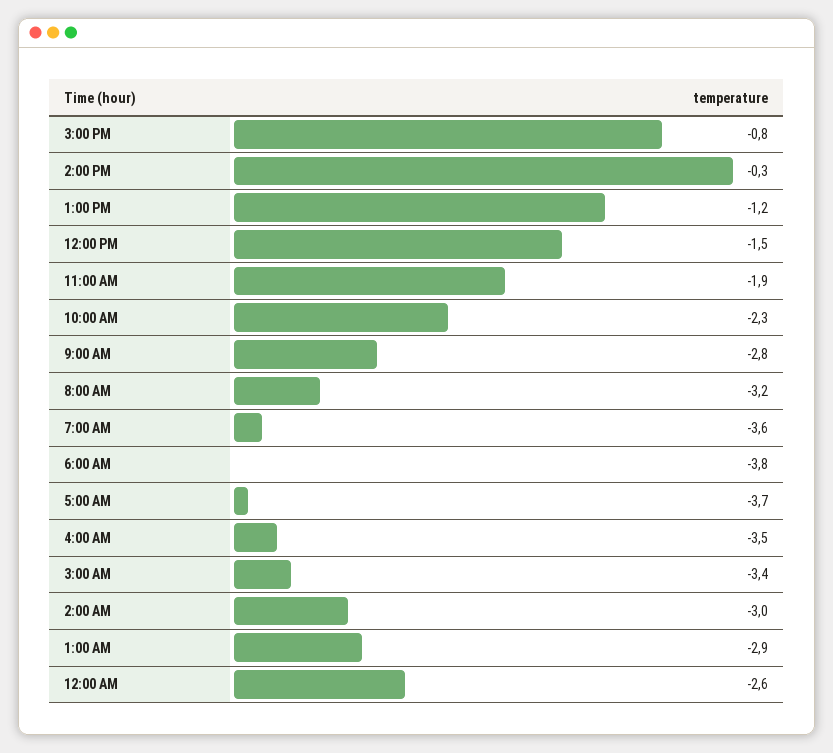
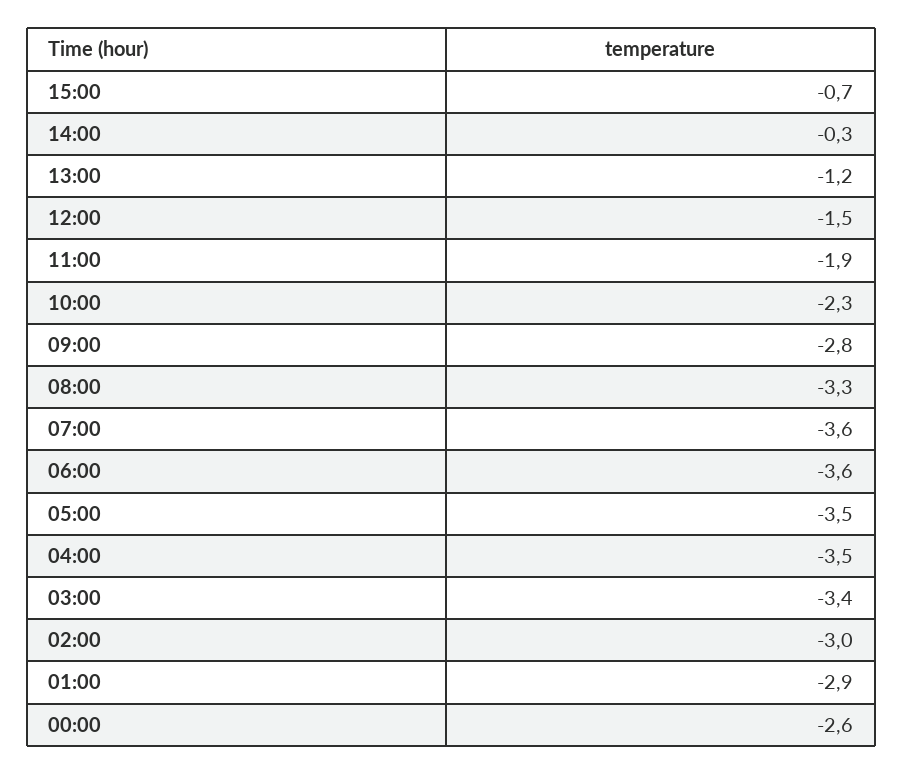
  {
-   "3:00 PM": -0.8,
+   "3:00 PM": -0.7,
    "2:00 PM": -0.3,
    "1:00 PM": -1.2,
    "12:00 PM": -1.5,
    "11:00 AM": -1.9,
    "10:00 AM": -2.3,
    "9:00 AM": -2.8,
-   "8:00 AM": -3.2,
+   "8:00 AM": -3.3,
    "7:00 AM": -3.6,
-   "6:00 AM": -3.8,
+   "6:00 AM": -3.6,
-   "5:00 AM": -3.7,
+   "5:00 AM": -3.5,
    "4:00 AM": -3.5,
    "3:00 AM": -3.4,
    "2:00 AM": -3,
    "1:00 AM": -2.9,
    "12:00 AM": -2.6
  }

